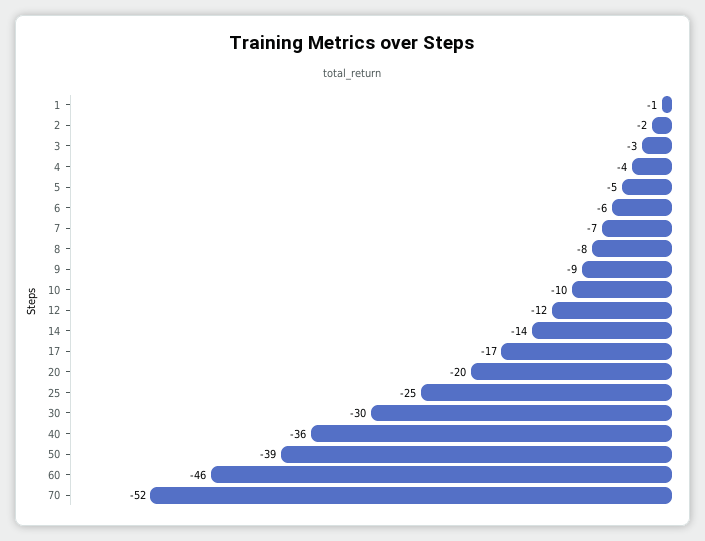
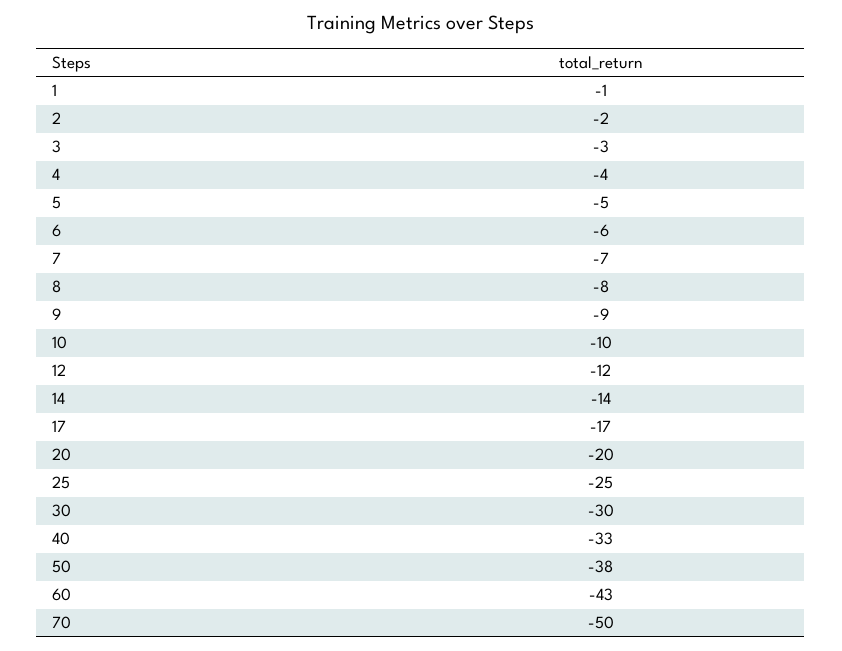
  {
    "1": -1,
    "2": -2,
    "3": -3,
    "4": -4,
    "5": -5,
    "6": -6,
    "7": -7,
    "8": -8,
    "9": -9,
    "10": -10,
    "12": -12,
    "14": -14,
    "17": -17,
    "20": -20,
    "25": -25,
    "30": -30,
-   "40": -36,
+   "40": -33,
-   "50": -39,
+   "50": -38,
-   "60": -46,
+   "60": -43,
-   "70": -52
+   "70": -50
  }

